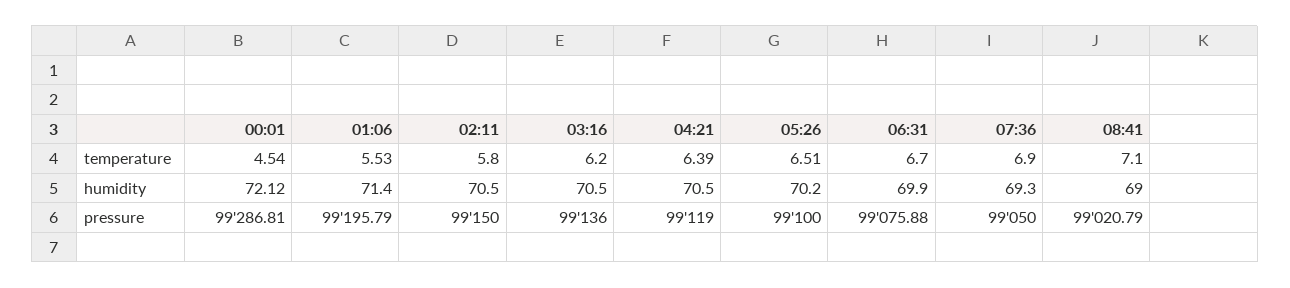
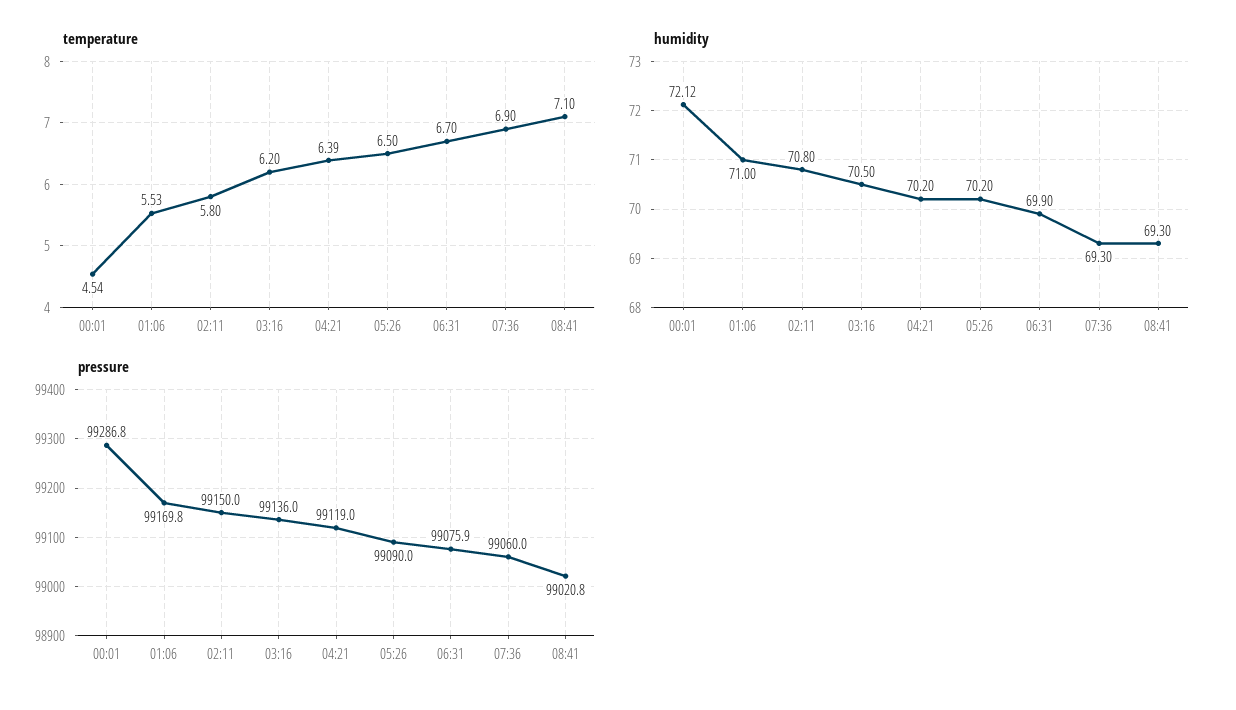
  {
    "temperature": {
      "00:01": 4.54,
      "01:06": 5.53,
      "02:11": 5.8,
      "03:16": 6.2,
      "04:21": 6.39,
-     "05:26": 6.51,
+     "05:26": 6.5,
      "06:31": 6.7,
      "07:36": 6.9,
      "08:41": 7.1
    },
    "humidity": {
      "00:01": 72.12,
-     "01:06": 71.4,
+     "01:06": 71,
-     "02:11": 70.5,
+     "02:11": 70.8,
      "03:16": 70.5,
-     "04:21": 70.5,
+     "04:21": 70.2,
      "05:26": 70.2,
      "06:31": 69.9,
      "07:36": 69.3,
-     "08:41": 69
+     "08:41": 69.3
    },
    "pressure": {
      "00:01": 99286.81,
-     "01:06": 99195.79,
+     "01:06": 99169.8,
      "02:11": 99150,
      "03:16": 99136,
      "04:21": 99119,
-     "05:26": 99100,
+     "05:26": 99090,
      "06:31": 99075.88,
-     "07:36": 99050,
+     "07:36": 99060,
      "08:41": 99020.79
    }
  }

